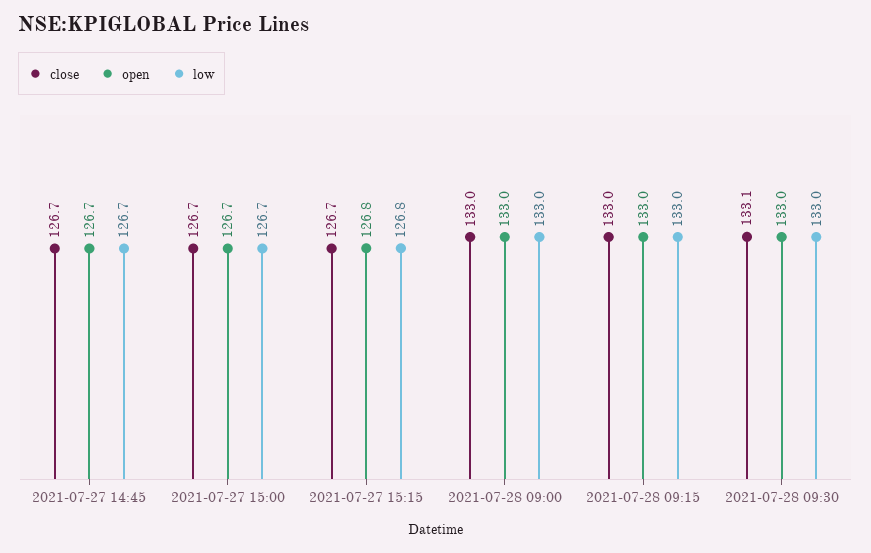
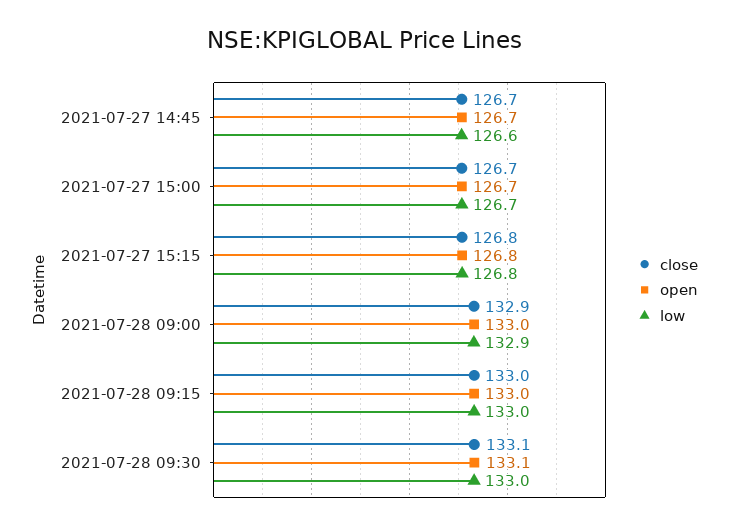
  {
    "close": {
      "2021-07-27 14:45": 126.7,
      "2021-07-27 15:00": 126.7,
-     "2021-07-27 15:15": 126.7,
+     "2021-07-27 15:15": 126.8,
-     "2021-07-28 09:00": 133,
+     "2021-07-28 09:00": 132.9,
      "2021-07-28 09:15": 133,
      "2021-07-28 09:30": 133.1
    },
    "open": {
      "2021-07-27 14:45": 126.7,
      "2021-07-27 15:00": 126.7,
      "2021-07-27 15:15": 126.8,
      "2021-07-28 09:00": 133,
      "2021-07-28 09:15": 133,
-     "2021-07-28 09:30": 133
+     "2021-07-28 09:30": 133.1
    },
    "low": {
-     "2021-07-27 14:45": 126.7,
+     "2021-07-27 14:45": 126.6,
      "2021-07-27 15:00": 126.7,
      "2021-07-27 15:15": 126.8,
-     "2021-07-28 09:00": 133,
+     "2021-07-28 09:00": 132.9,
      "2021-07-28 09:15": 133,
      "2021-07-28 09:30": 133
    }
  }

